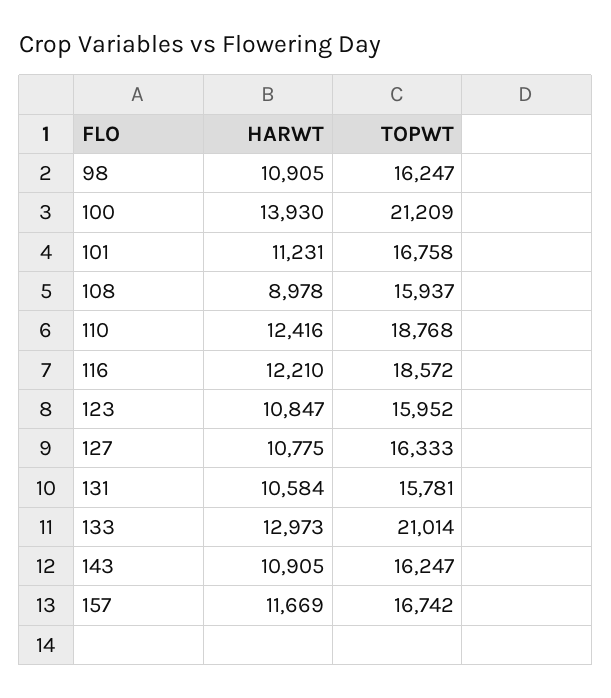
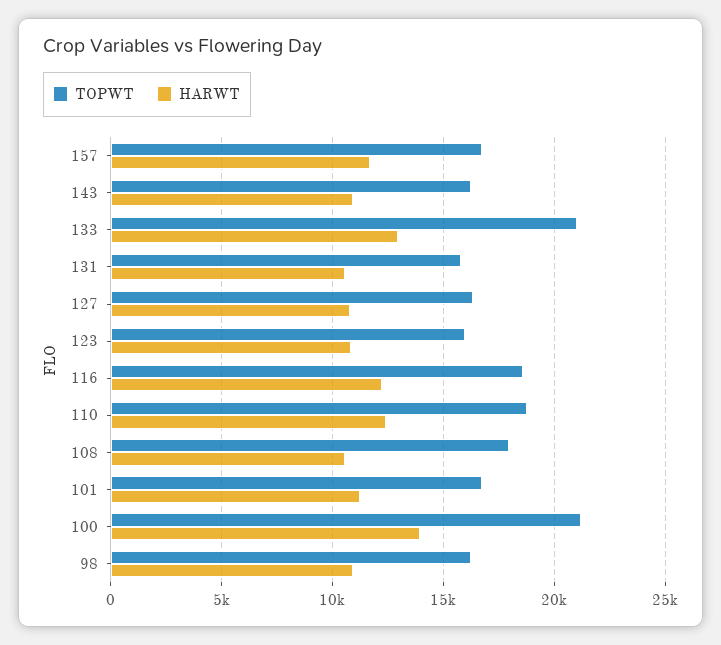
  {
    "HARWT": {
      "98": 10905,
      "100": 13930,
      "101": 11231,
-     "108": 8978,
+     "108": 10500,
      "110": 12416,
      "116": 12210,
      "123": 10847,
      "127": 10775,
      "131": 10584,
      "133": 12973,
      "143": 10905,
      "157": 11669
    },
    "TOPWT": {
      "98": 16247,
      "100": 21209,
      "101": 16758,
-     "108": 15937,
+     "108": 18000,
      "110": 18768,
      "116": 18572,
      "123": 15952,
      "127": 16333,
      "131": 15781,
      "133": 21014,
      "143": 16247,
      "157": 16742
    }
  }

